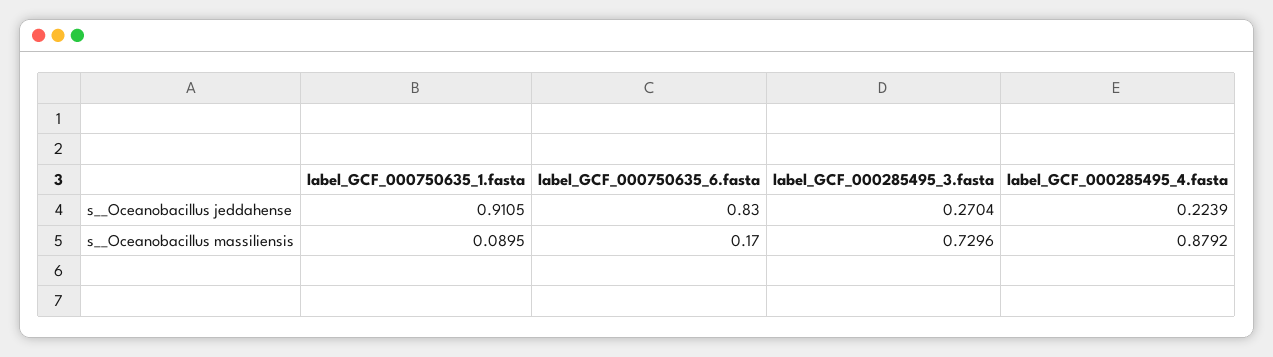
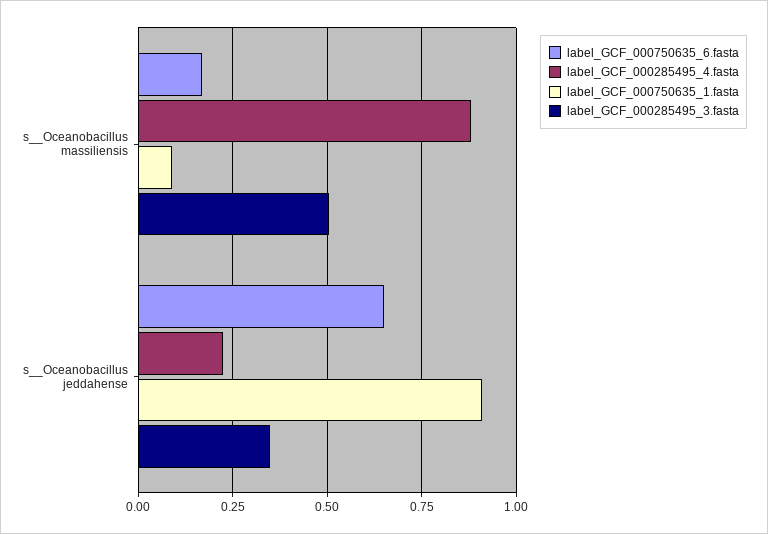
  {
    "label_GCF_000750635_1.fasta": {
      "s__Oceanobacillus jeddahense": 0.9105,
      "s__Oceanobacillus massiliensis": 0.0895
    },
    "label_GCF_000750635_6.fasta": {
-     "s__Oceanobacillus jeddahense": 0.83,
+     "s__Oceanobacillus jeddahense": 0.65,
      "s__Oceanobacillus massiliensis": 0.17
    },
    "label_GCF_000285495_3.fasta": {
-     "s__Oceanobacillus jeddahense": 0.2704,
+     "s__Oceanobacillus jeddahense": 0.35,
-     "s__Oceanobacillus massiliensis": 0.7296
+     "s__Oceanobacillus massiliensis": 0.5
    },
    "label_GCF_000285495_4.fasta": {
      "s__Oceanobacillus jeddahense": 0.2239,
      "s__Oceanobacillus massiliensis": 0.8792
    }
  }

